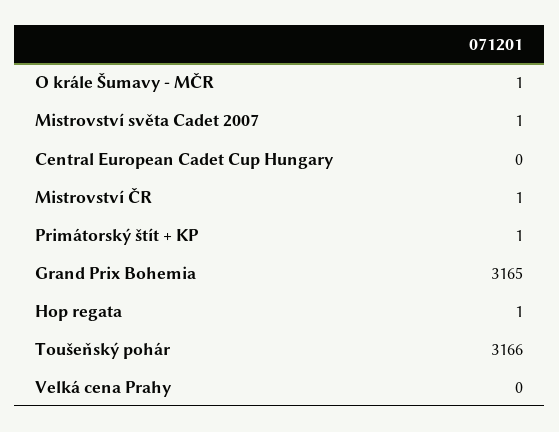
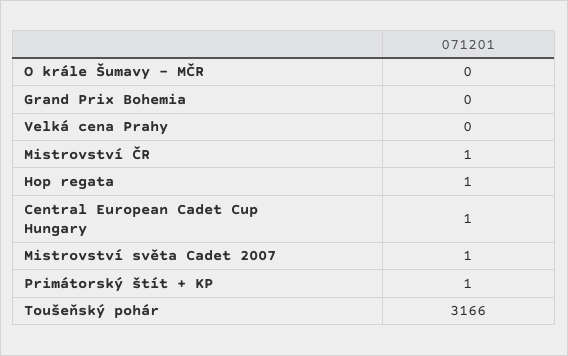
  {
-   "O krále Šumavy - MČR": 1,
+   "O krále Šumavy - MČR": 0,
    "Mistrovství světa Cadet 2007": 1,
-   "Central European Cadet Cup Hungary": 0,
+   "Central European Cadet Cup Hungary": 1,
    "Mistrovství ČR": 1,
    "Primátorský štít + KP": 1,
-   "Grand Prix Bohemia": 3165,
+   "Grand Prix Bohemia": 0,
    "Hop regata": 1,
    "Toušeňský pohár": 3166,
    "Velká cena Prahy": 0
  }

